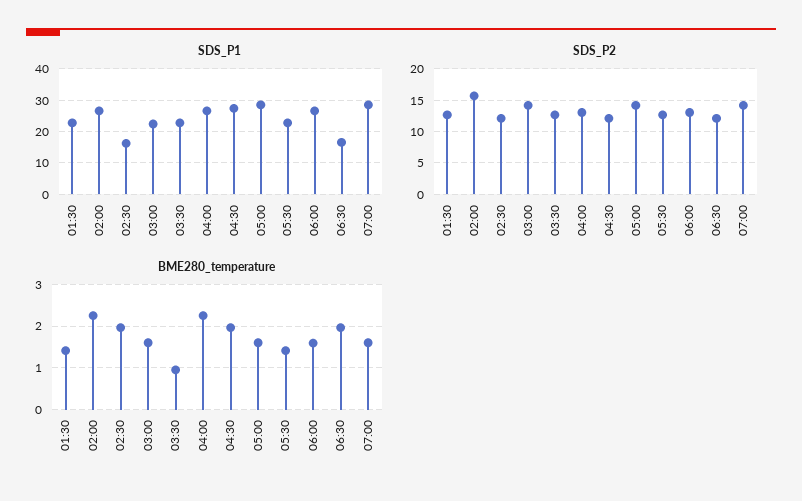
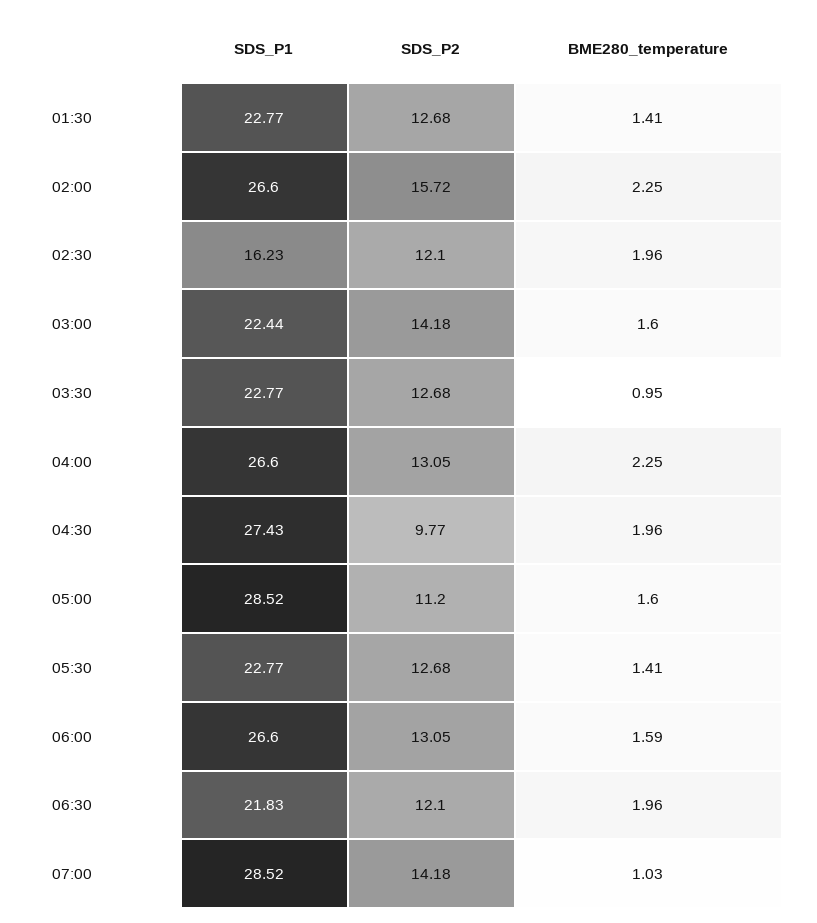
  {
    "SDS_P1": {
      "01:30": 22.77,
      "02:00": 26.6,
      "02:30": 16.23,
      "03:00": 22.44,
      "03:30": 22.77,
      "04:00": 26.6,
      "04:30": 27.43,
      "05:00": 28.52,
      "05:30": 22.77,
      "06:00": 26.6,
-     "06:30": 16,
+     "06:30": 21.83,
      "07:00": 28.52
    },
    "SDS_P2": {
      "01:30": 12.68,
      "02:00": 15.72,
      "02:30": 12.1,
      "03:00": 14.18,
      "03:30": 12.68,
      "04:00": 13.05,
-     "04:30": 12,
+     "04:30": 9.77,
-     "05:00": 14,
+     "05:00": 11.2,
      "05:30": 12.68,
      "06:00": 13.05,
      "06:30": 12.1,
      "07:00": 14.18
    },
    "BME280_temperature": {
      "01:30": 1.41,
      "02:00": 2.25,
      "02:30": 1.96,
      "03:00": 1.6,
      "03:30": 0.95,
      "04:00": 2.25,
      "04:30": 1.96,
      "05:00": 1.6,
      "05:30": 1.41,
      "06:00": 1.59,
      "06:30": 1.96,
-     "07:00": 1.6
+     "07:00": 1.03
    }
  }

